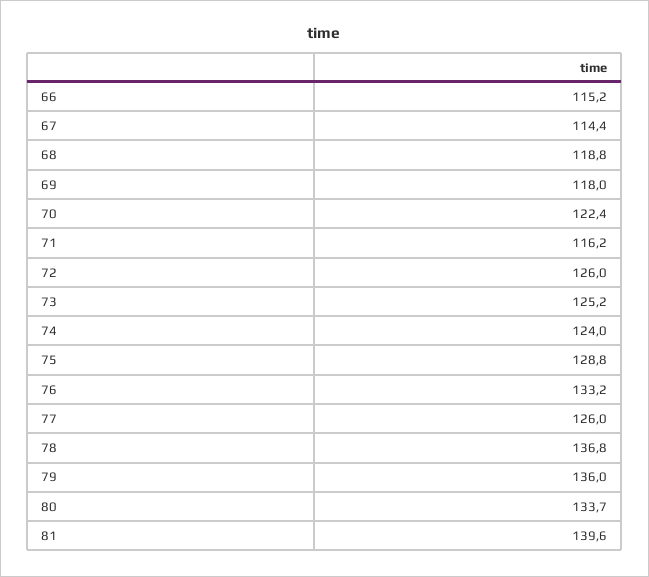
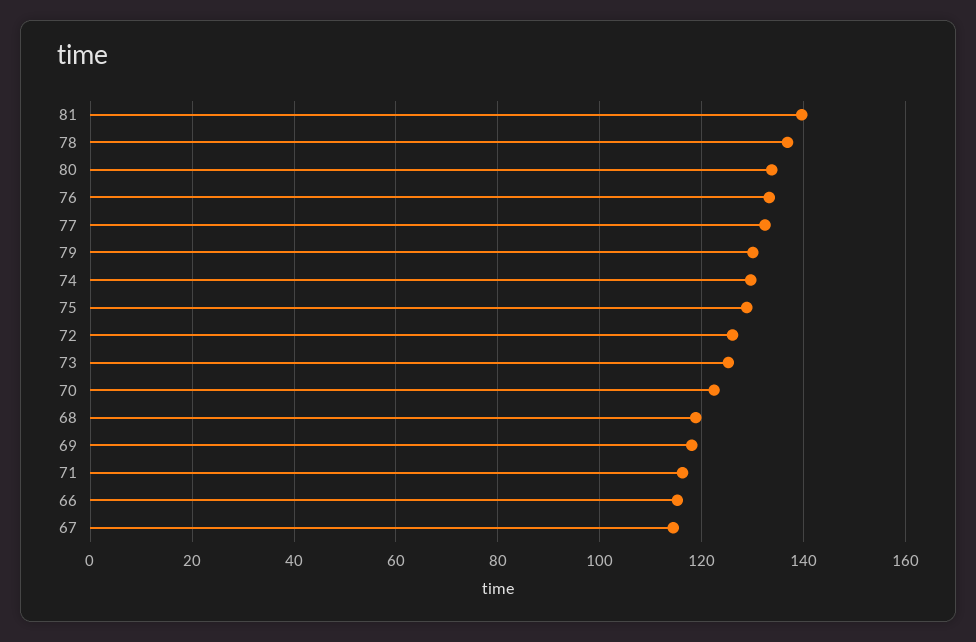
  {
    "66": 115.2,
    "67": 114.4,
    "68": 118.8,
    "69": 118,
    "70": 122.4,
    "71": 116.2,
    "72": 126,
    "73": 125.2,
-   "74": 124,
+   "74": 130,
    "75": 128.8,
    "76": 133.2,
-   "77": 126,
+   "77": 132,
    "78": 136.8,
-   "79": 136,
+   "79": 130,
    "80": 133.7,
    "81": 139.6
  }

